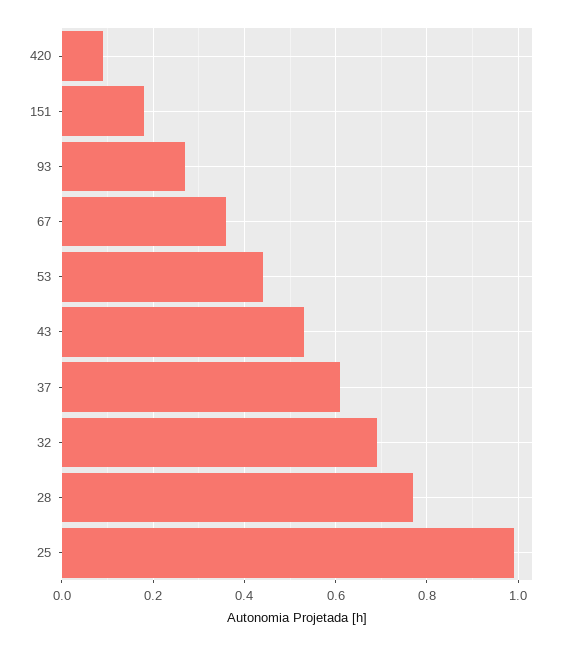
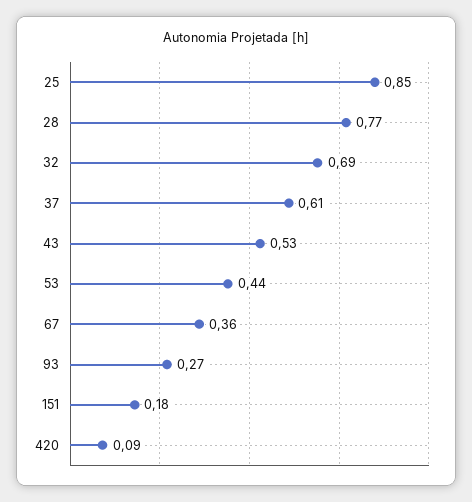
  {
    "420": 0.09,
    "151": 0.18,
    "93": 0.27,
    "67": 0.36,
    "53": 0.44,
    "43": 0.53,
    "37": 0.61,
    "32": 0.69,
    "28": 0.77,
-   "25": 1
+   "25": 0.85
  }

